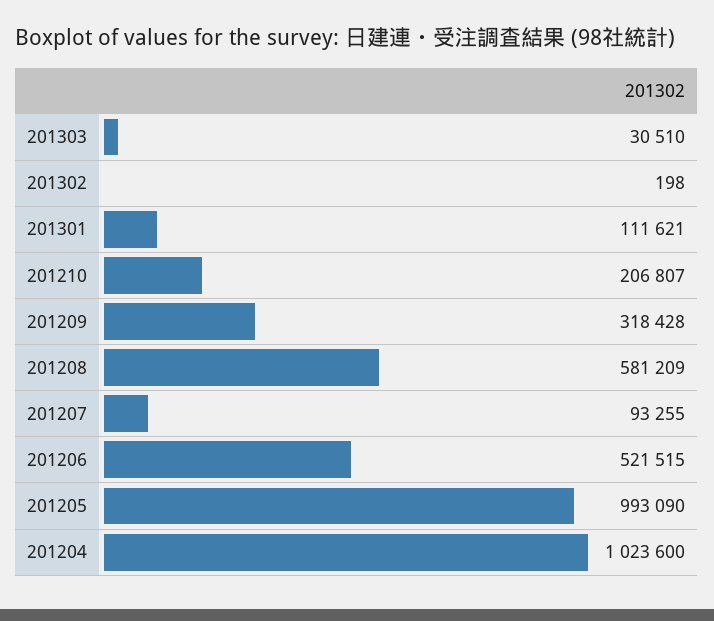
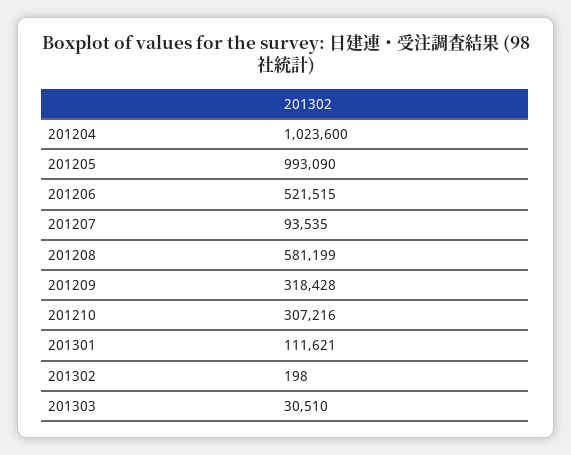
  {
    "201303": 30510,
    "201302": 198,
    "201301": 111621,
-   "201210": 206807,
+   "201210": 307216,
    "201209": 318428,
-   "201208": 581209,
+   "201208": 581199,
-   "201207": 93255,
+   "201207": 93535,
    "201206": 521515,
    "201205": 993090,
    "201204": 1023600
  }

